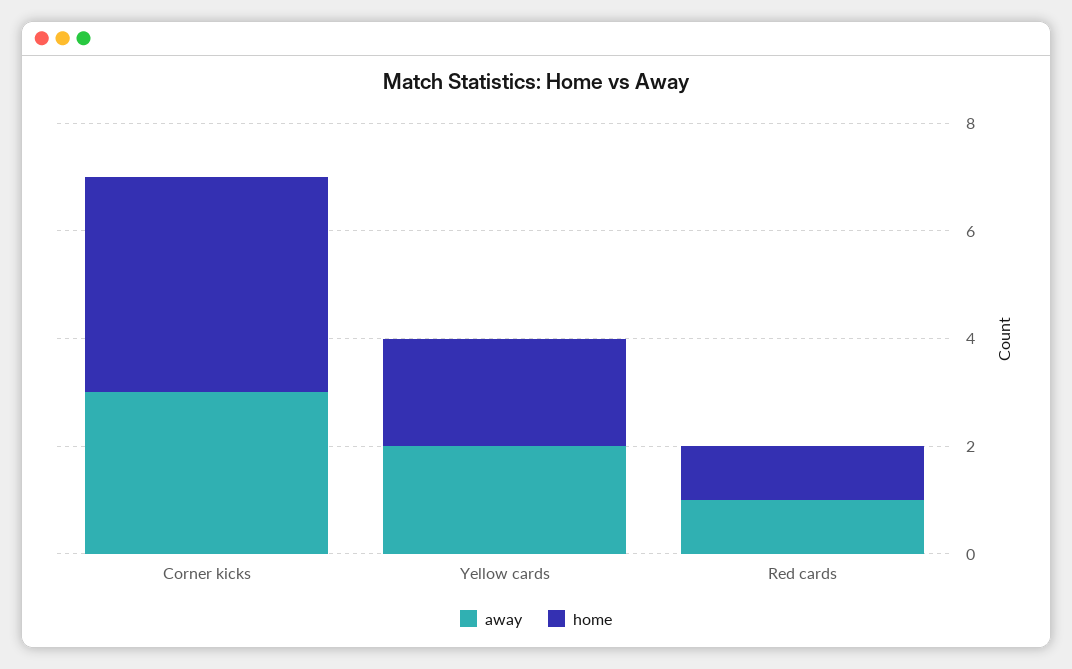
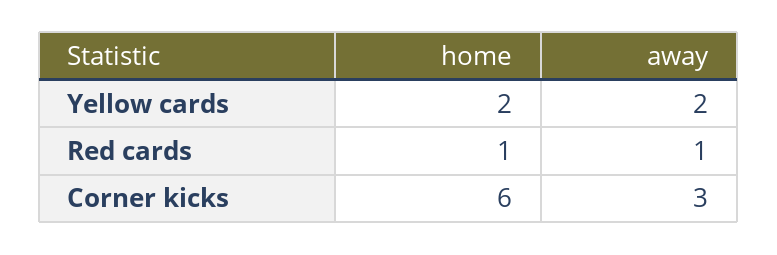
  {
    "away": {
      "Corner kicks": 3,
      "Yellow cards": 2,
      "Red cards": 1
    },
    "home": {
-     "Corner kicks": 4,
+     "Corner kicks": 6,
      "Yellow cards": 2,
      "Red cards": 1
    }
  }

